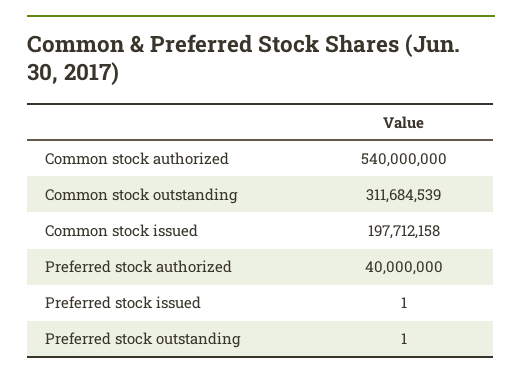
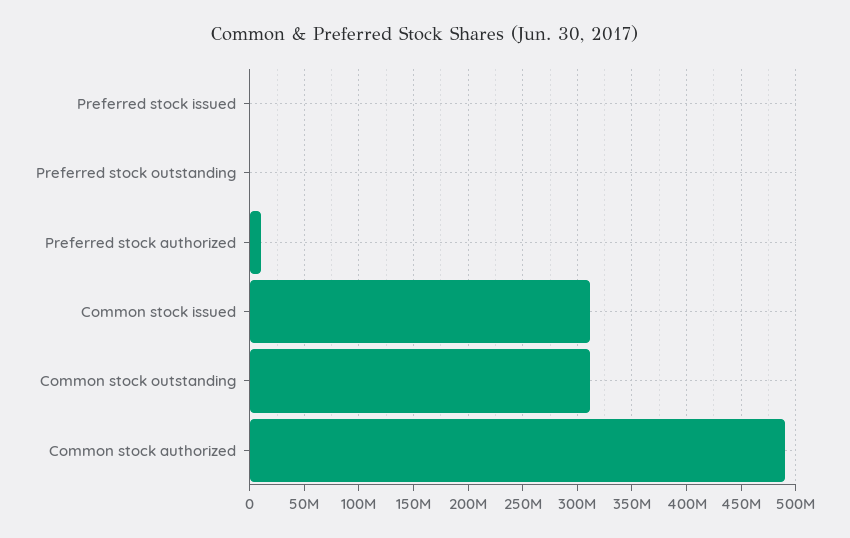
  {
-   "Common stock authorized": 540000000,
+   "Common stock authorized": 490000000,
    "Common stock outstanding": 311684539,
-   "Common stock issued": 197712158,
+   "Common stock issued": 310000000,
-   "Preferred stock authorized": 40000000,
+   "Preferred stock authorized": 10000000,
    "Preferred stock issued": 1,
    "Preferred stock outstanding": 1
  }

